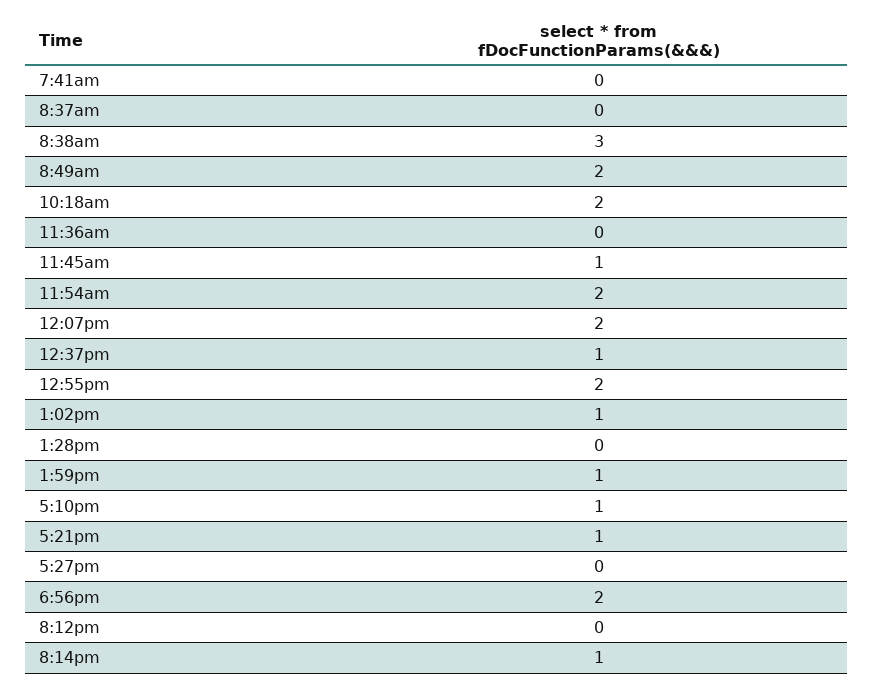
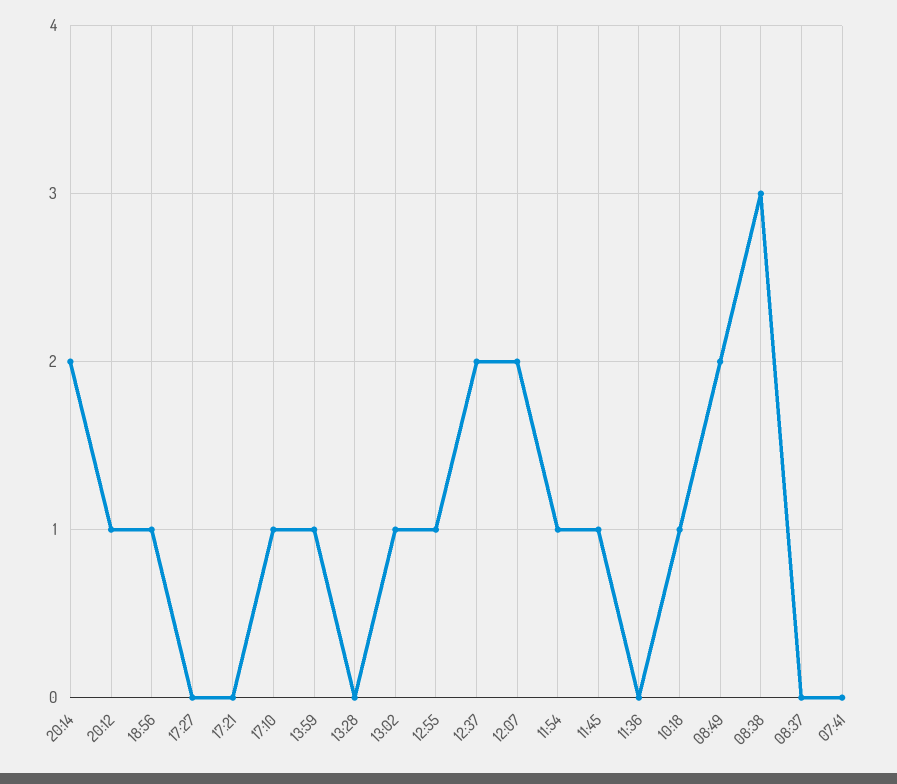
  {
    "7:41am": 0,
    "8:37am": 0,
    "8:38am": 3,
    "8:49am": 2,
-   "10:18am": 2,
+   "10:18am": 1,
    "11:36am": 0,
    "11:45am": 1,
-   "11:54am": 2,
+   "11:54am": 1,
    "12:07pm": 2,
-   "12:37pm": 1,
+   "12:37pm": 2,
-   "12:55pm": 2,
+   "12:55pm": 1,
    "1:02pm": 1,
    "1:28pm": 0,
    "1:59pm": 1,
    "5:10pm": 1,
-   "5:21pm": 1,
+   "5:21pm": 0,
    "5:27pm": 0,
-   "6:56pm": 2,
+   "6:56pm": 1,
-   "8:12pm": 0,
+   "8:12pm": 1,
-   "8:14pm": 1
+   "8:14pm": 2
  }

